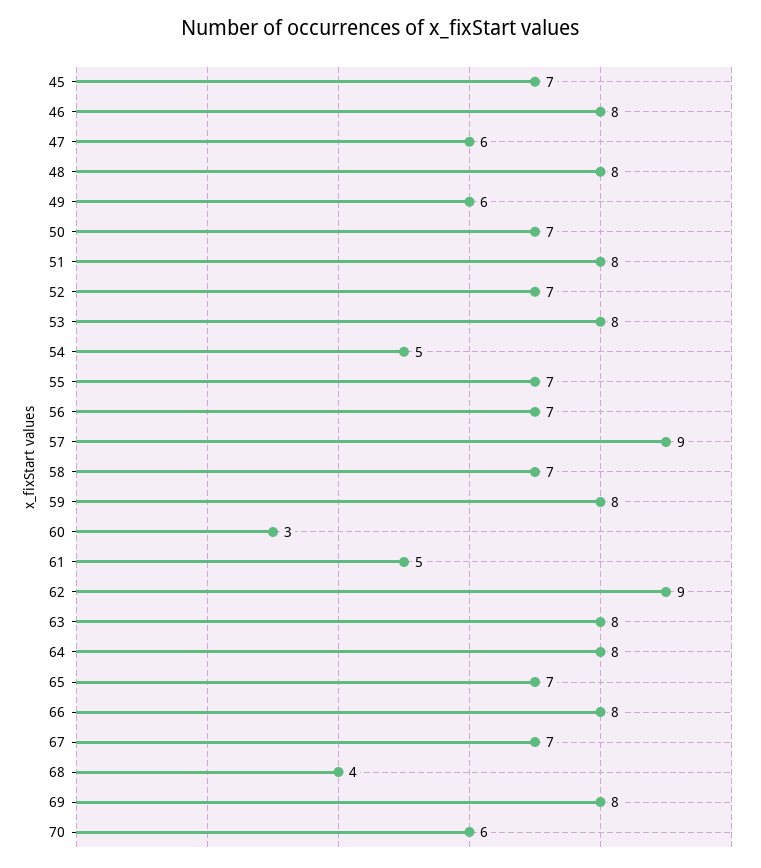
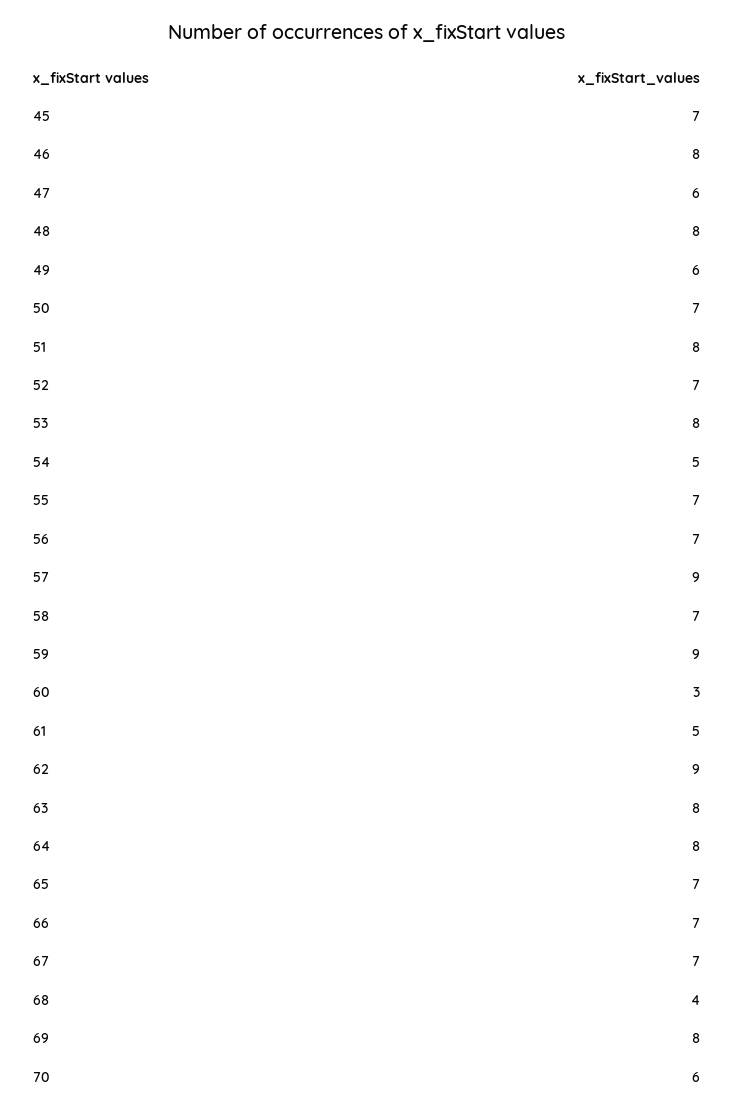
  {
    "45": 7,
    "46": 8,
    "47": 6,
    "48": 8,
    "49": 6,
    "50": 7,
    "51": 8,
    "52": 7,
    "53": 8,
    "54": 5,
    "55": 7,
    "56": 7,
    "57": 9,
    "58": 7,
-   "59": 8,
+   "59": 9,
    "60": 3,
    "61": 5,
    "62": 9,
    "63": 8,
    "64": 8,
    "65": 7,
-   "66": 8,
+   "66": 7,
    "67": 7,
    "68": 4,
    "69": 8,
    "70": 6
  }

